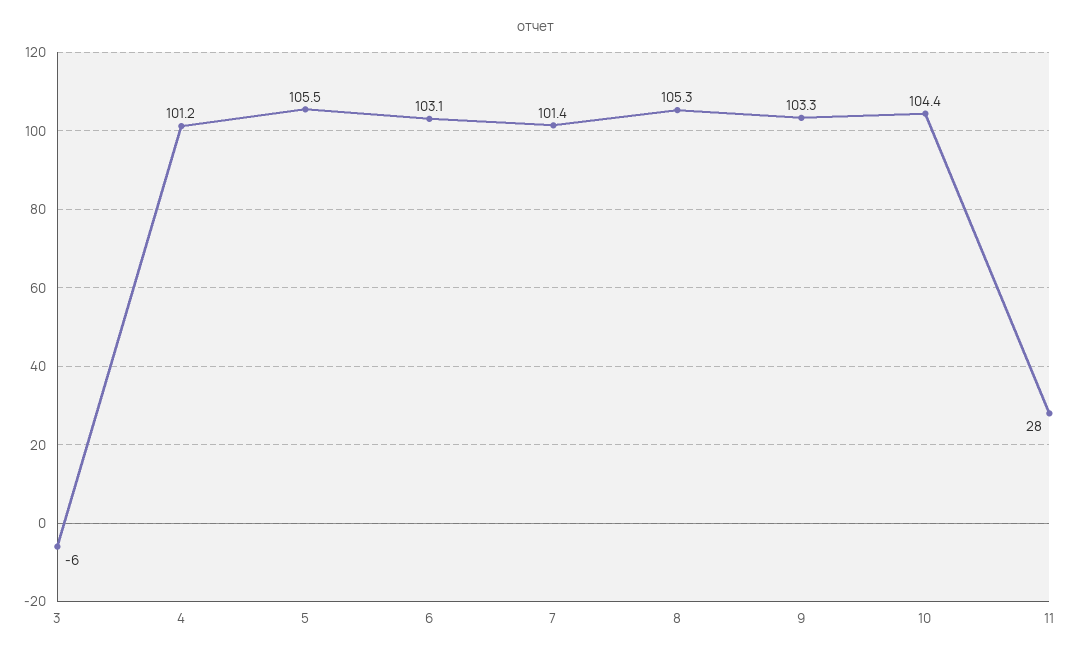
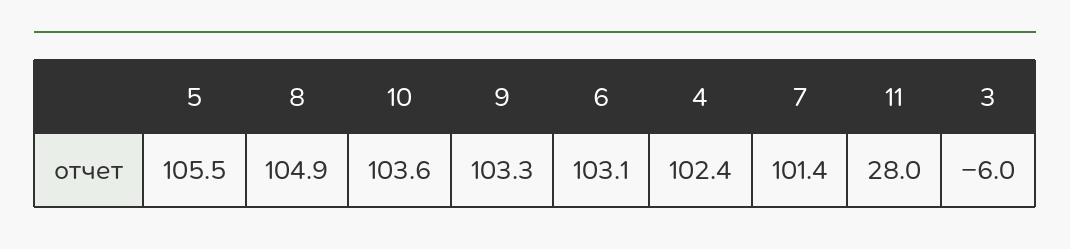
  {
    "3": -6,
-   "4": 101.2,
+   "4": 102.4,
    "5": 105.5,
    "6": 103.1,
    "7": 101.4,
-   "8": 105.3,
+   "8": 104.9,
    "9": 103.3,
-   "10": 104.4,
+   "10": 103.6,
    "11": 28
  }

